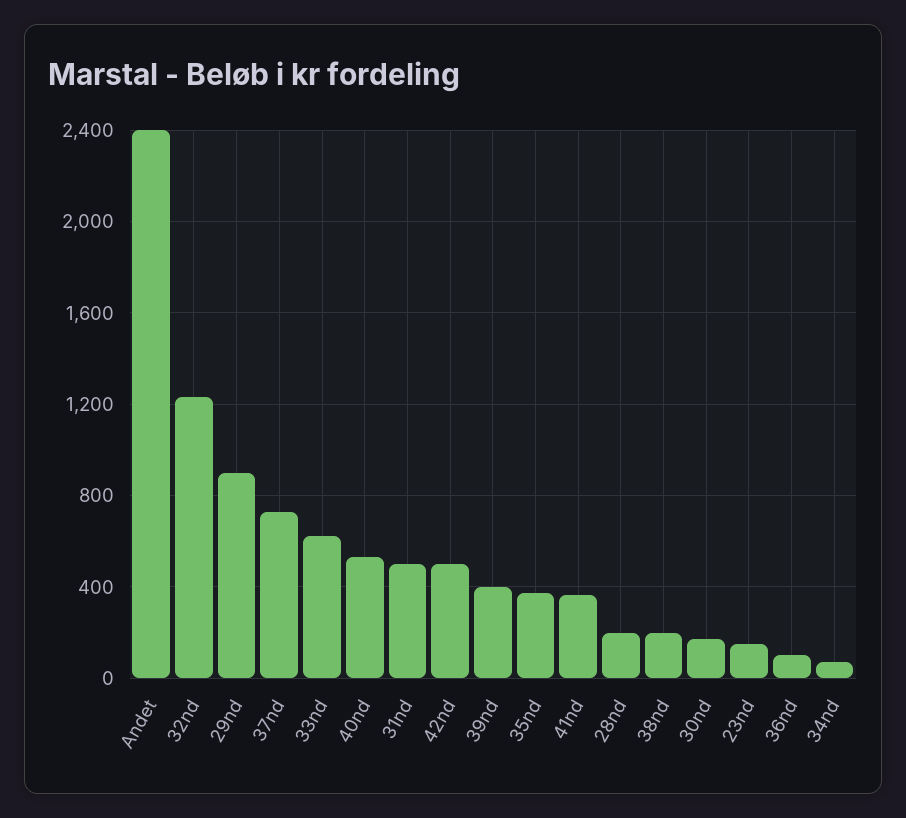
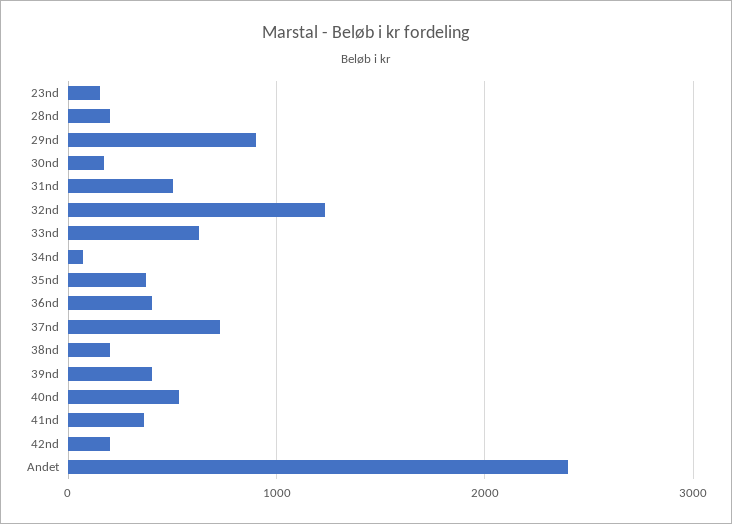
  {
    "Andet": 2400,
    "32nd": 1250,
    "29nd": 900,
    "37nd": 750,
    "33nd": 650,
    "40nd": 550,
    "31nd": 500,
-   "42nd": 500,
+   "42nd": 200,
    "39nd": 400,
    "35nd": 400,
    "41nd": 350,
    "28nd": 200,
    "38nd": 200,
    "30nd": 150,
    "23nd": 150,
-   "36nd": 100,
+   "36nd": 400,
    "34nd": 50
  }

